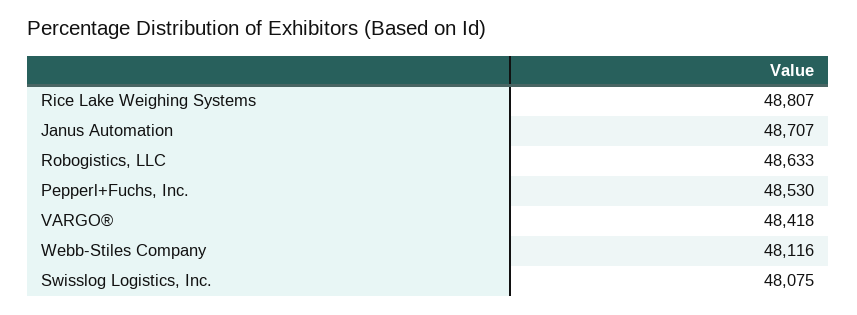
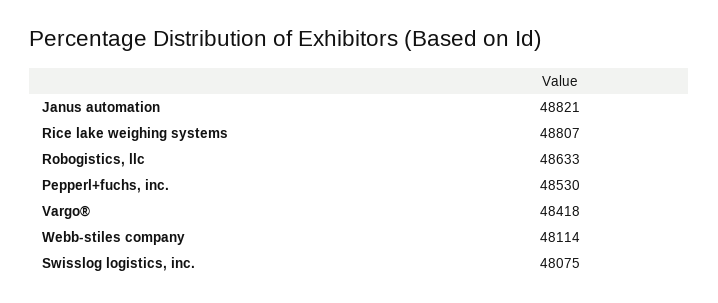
  {
    "Rice Lake Weighing Systems": 48807,
-   "Janus Automation": 48707,
+   "Janus Automation": 48821,
    "Robogistics, LLC": 48633,
    "Pepperl+Fuchs, Inc.": 48530,
    "VARGO®": 48418,
-   "Webb-Stiles Company": 48116,
+   "Webb-Stiles Company": 48114,
    "Swisslog Logistics, Inc.": 48075
  }

